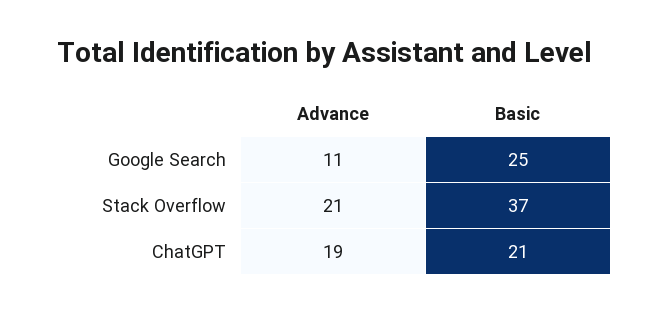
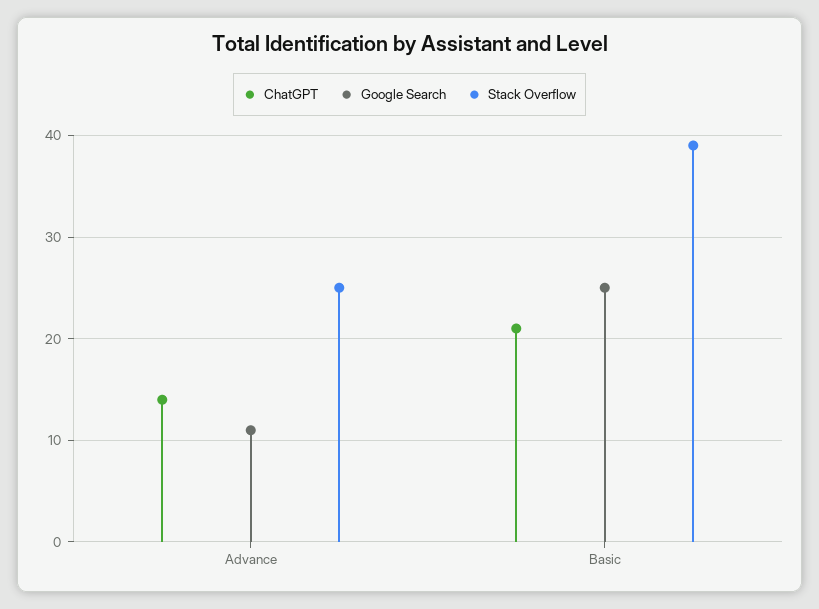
  {
    "Google Search": {
      "Advance": 11,
      "Basic": 25
    },
    "Stack Overflow": {
-     "Advance": 21,
+     "Advance": 25,
-     "Basic": 37
+     "Basic": 39
    },
    "ChatGPT": {
-     "Advance": 19,
+     "Advance": 14,
      "Basic": 21
    }
  }

